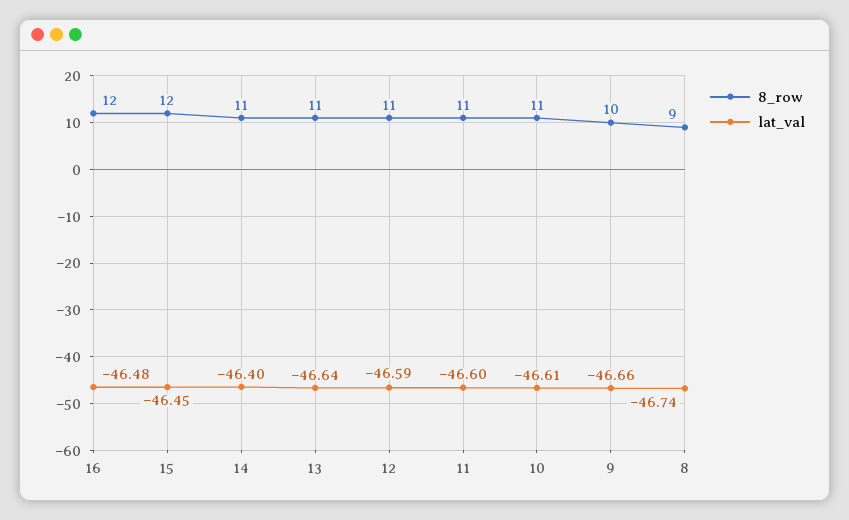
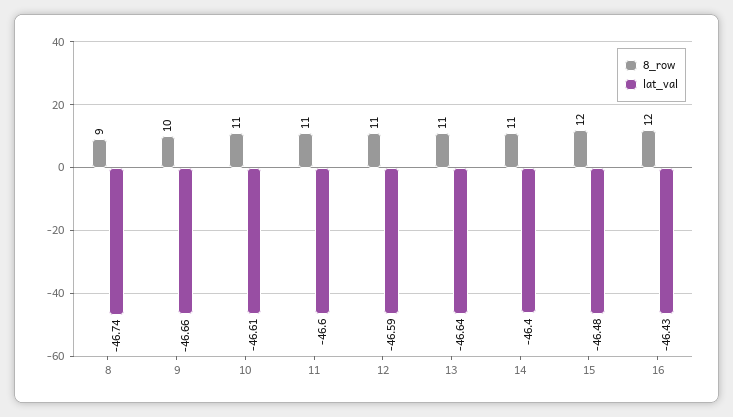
  {
    "8_row": {
      "16": 12,
      "15": 12,
      "14": 11,
      "13": 11,
      "12": 11,
      "11": 11,
      "10": 11,
      "9": 10,
      "8": 9
    },
    "lat_val": {
-     "16": -46.48,
+     "16": -46.43,
-     "15": -46.45,
+     "15": -46.48,
      "14": -46.4,
      "13": -46.64,
      "12": -46.59,
      "11": -46.6,
      "10": -46.61,
      "9": -46.66,
      "8": -46.74
    }
  }

